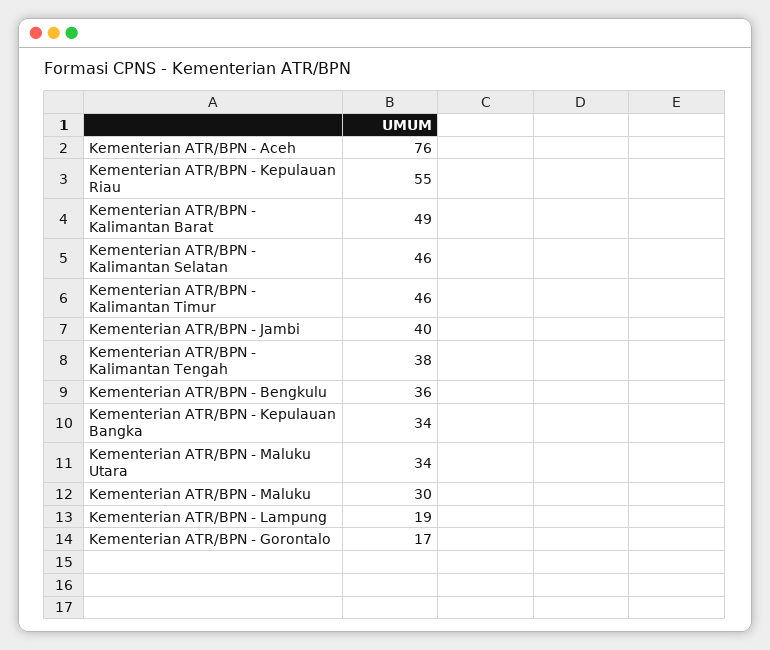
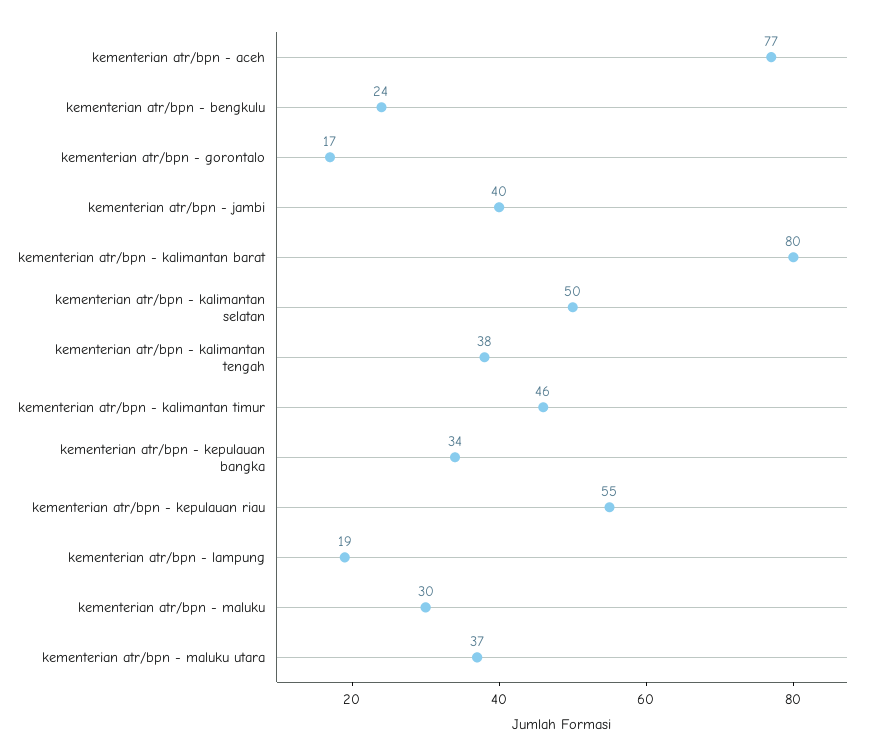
  {
-   "Kementerian ATR/BPN - Aceh": 76,
+   "Kementerian ATR/BPN - Aceh": 77,
    "Kementerian ATR/BPN - Kepulauan Riau": 55,
-   "Kementerian ATR/BPN - Kalimantan Barat": 49,
+   "Kementerian ATR/BPN - Kalimantan Barat": 80,
-   "Kementerian ATR/BPN - Kalimantan Selatan": 46,
+   "Kementerian ATR/BPN - Kalimantan Selatan": 50,
    "Kementerian ATR/BPN - Kalimantan Timur": 46,
    "Kementerian ATR/BPN - Jambi": 40,
    "Kementerian ATR/BPN - Kalimantan Tengah": 38,
-   "Kementerian ATR/BPN - Bengkulu": 36,
+   "Kementerian ATR/BPN - Bengkulu": 24,
    "Kementerian ATR/BPN - Kepulauan Bangka": 34,
-   "Kementerian ATR/BPN - Maluku Utara": 34,
+   "Kementerian ATR/BPN - Maluku Utara": 37,
    "Kementerian ATR/BPN - Maluku": 30,
    "Kementerian ATR/BPN - Lampung": 19,
    "Kementerian ATR/BPN - Gorontalo": 17
  }

